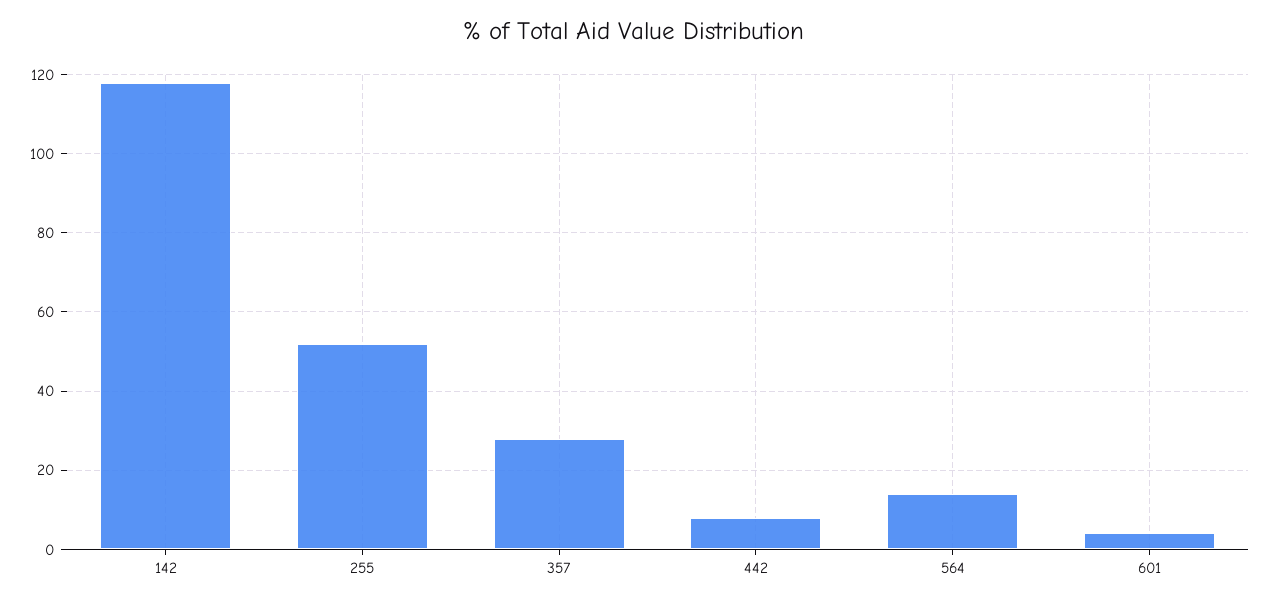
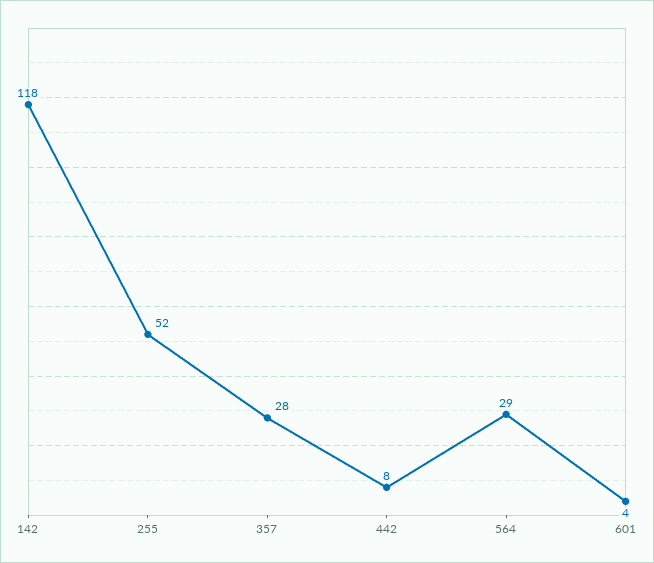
  {
    "142": 118,
    "255": 52,
    "357": 28,
    "442": 8,
-   "564": 15,
+   "564": 29,
    "601": 4
  }

